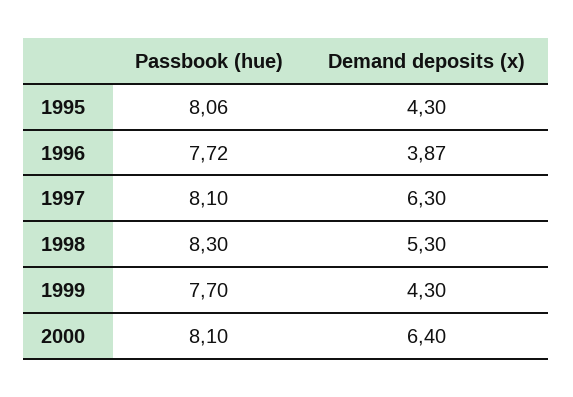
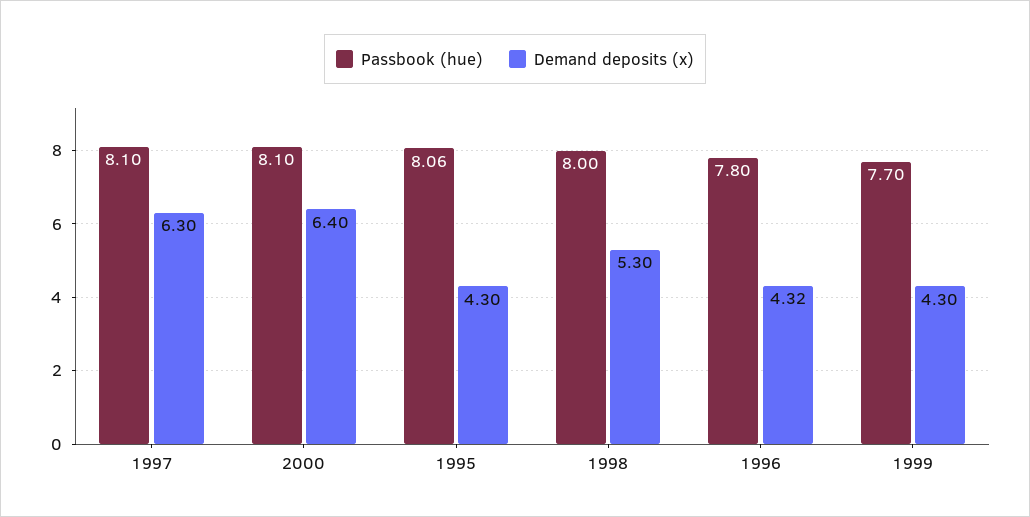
  {
    "Passbook (hue)": {
      "1995": 8.06,
-     "1996": 7.72,
+     "1996": 7.8,
      "1997": 8.1,
-     "1998": 8.3,
+     "1998": 8,
      "1999": 7.7,
      "2000": 8.1
    },
    "Demand deposits (x)": {
      "1995": 4.3,
-     "1996": 3.87,
+     "1996": 4.32,
      "1997": 6.3,
      "1998": 5.3,
      "1999": 4.3,
      "2000": 6.4
    }
  }

